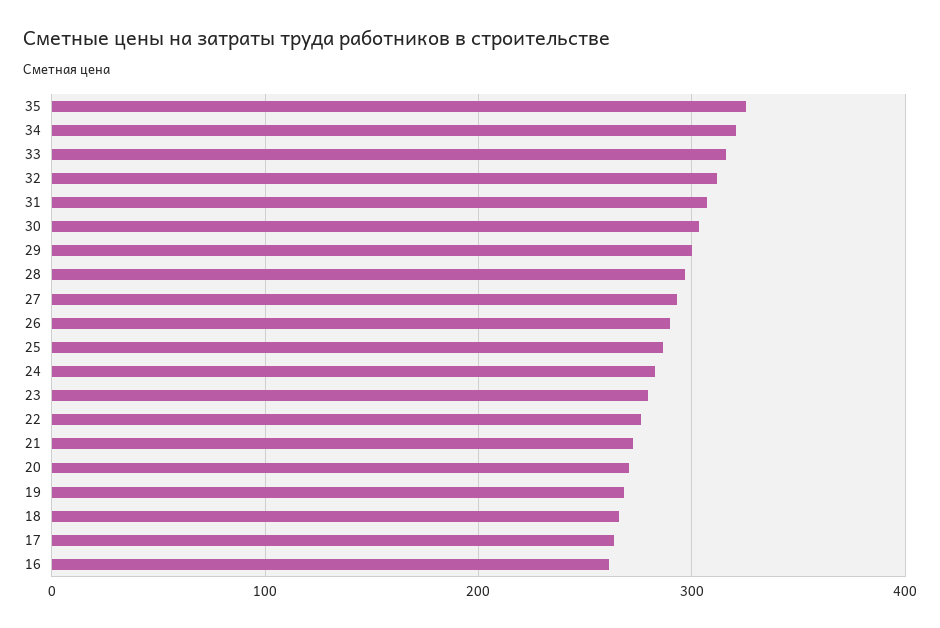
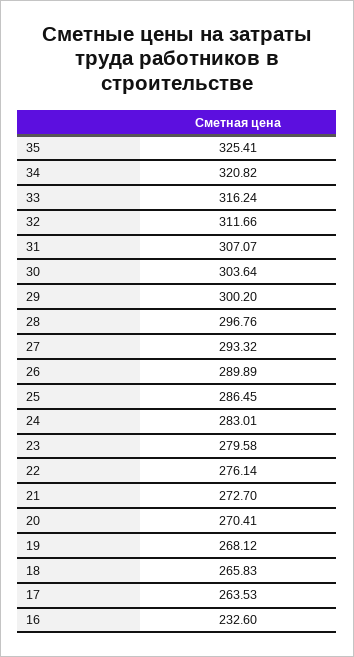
  {
    "35": 325.41,
    "34": 320.82,
    "33": 316.24,
    "32": 311.66,
    "31": 307.07,
    "30": 303.64,
    "29": 300.2,
    "28": 296.76,
    "27": 293.32,
    "26": 289.89,
    "25": 286.45,
    "24": 283.01,
    "23": 279.58,
    "22": 276.14,
    "21": 272.7,
    "20": 270.41,
    "19": 268.12,
    "18": 265.83,
    "17": 263.53,
-   "16": 260
+   "16": 232.6
  }

